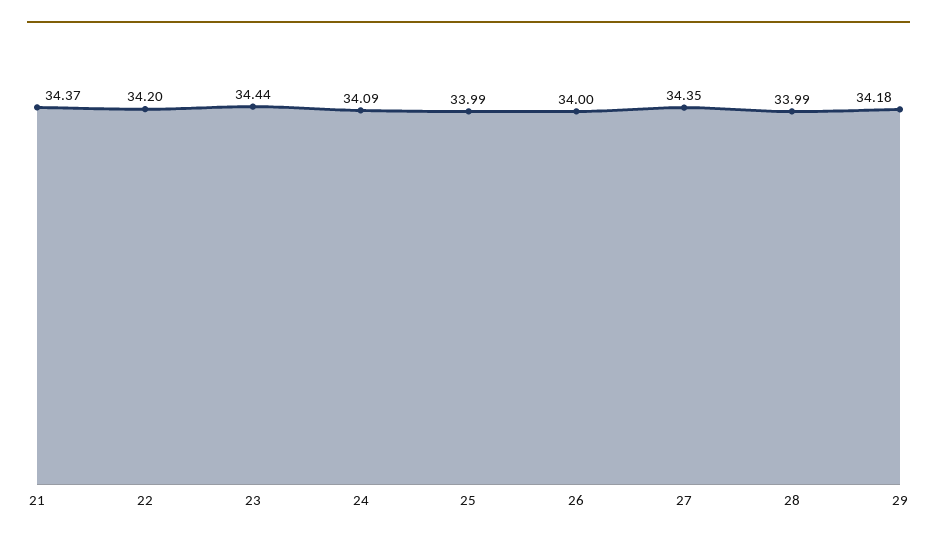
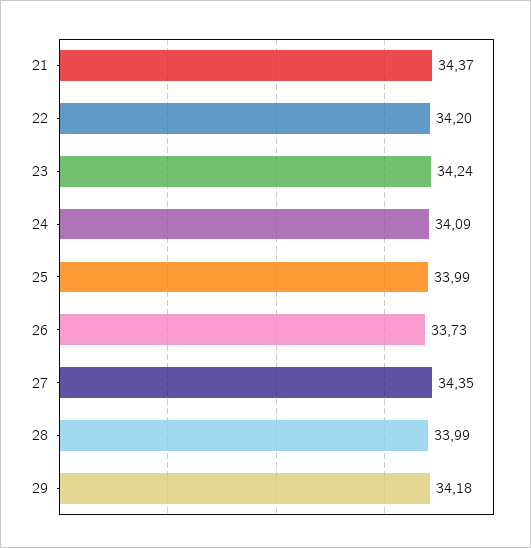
  {
    "21": 34.37,
    "22": 34.2,
-   "23": 34.44,
+   "23": 34.24,
    "24": 34.09,
    "25": 33.99,
-   "26": 34,
+   "26": 33.73,
    "27": 34.35,
    "28": 33.99,
    "29": 34.18
  }

